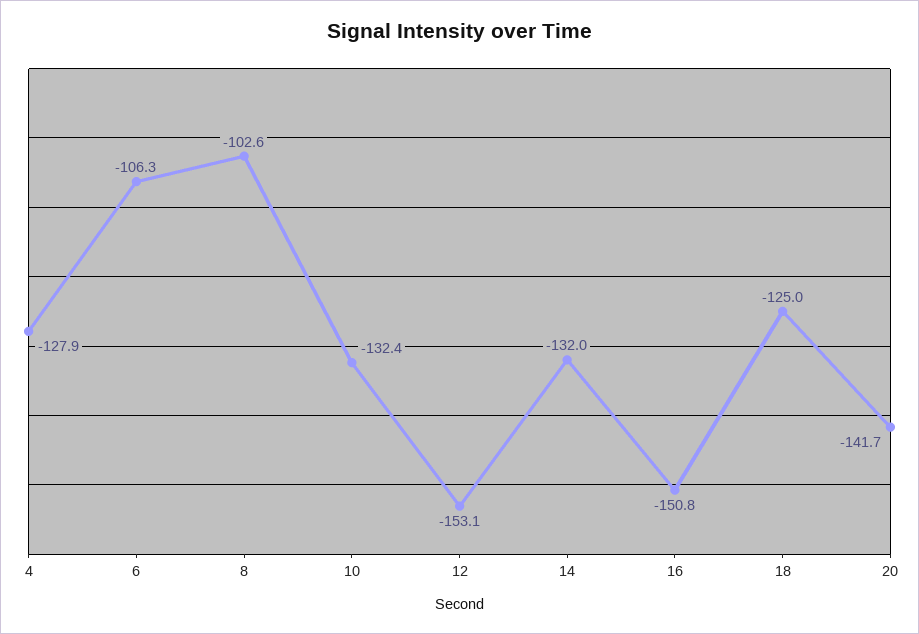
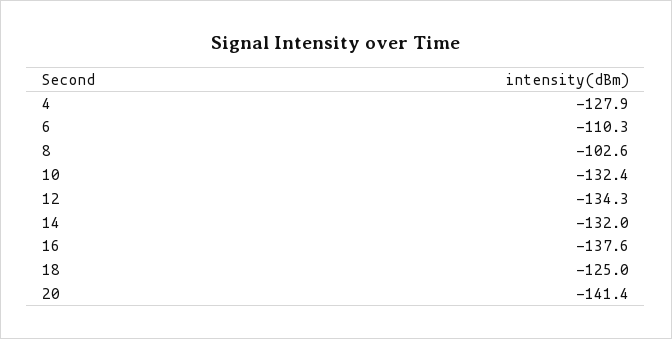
  {
    "4": -127.9,
-   "6": -106.3,
+   "6": -110.3,
    "8": -102.6,
    "10": -132.4,
-   "12": -153.1,
+   "12": -134.3,
    "14": -132,
-   "16": -150.8,
+   "16": -137.6,
    "18": -125,
-   "20": -141.7
+   "20": -141.4
  }

